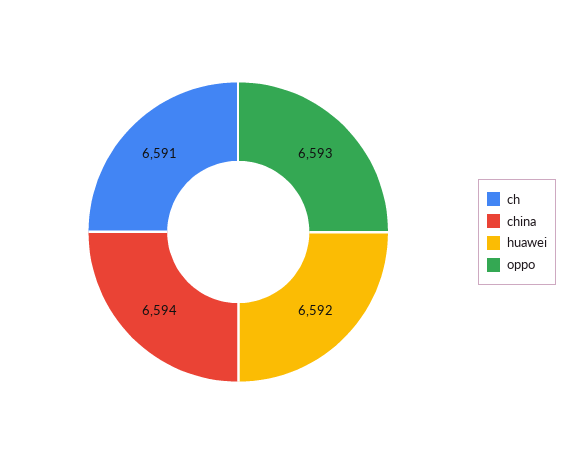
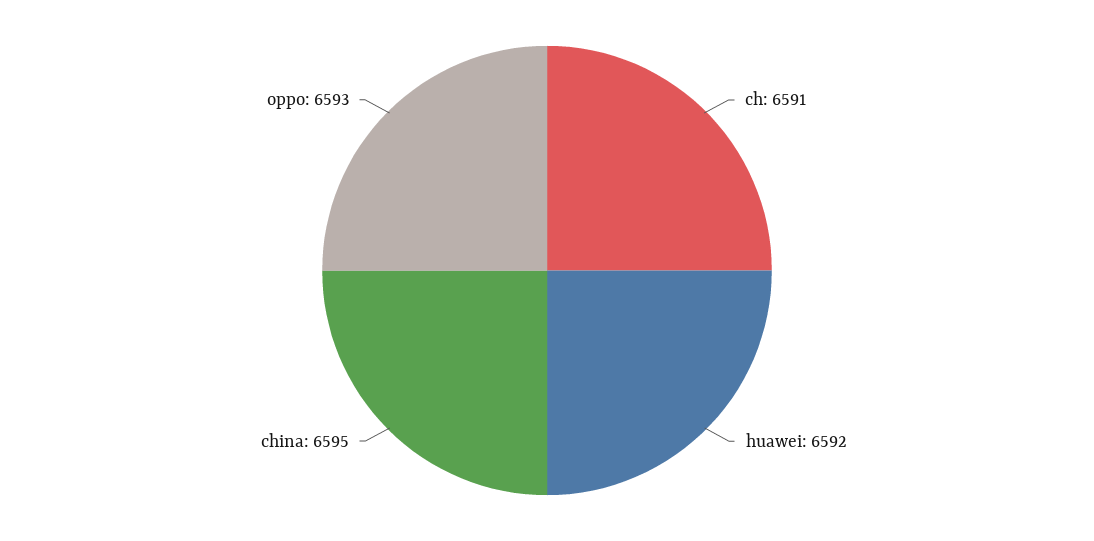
  {
    "ch": 6591,
-   "china": 6594,
+   "china": 6595,
    "huawei": 6592,
    "oppo": 6593
  }

